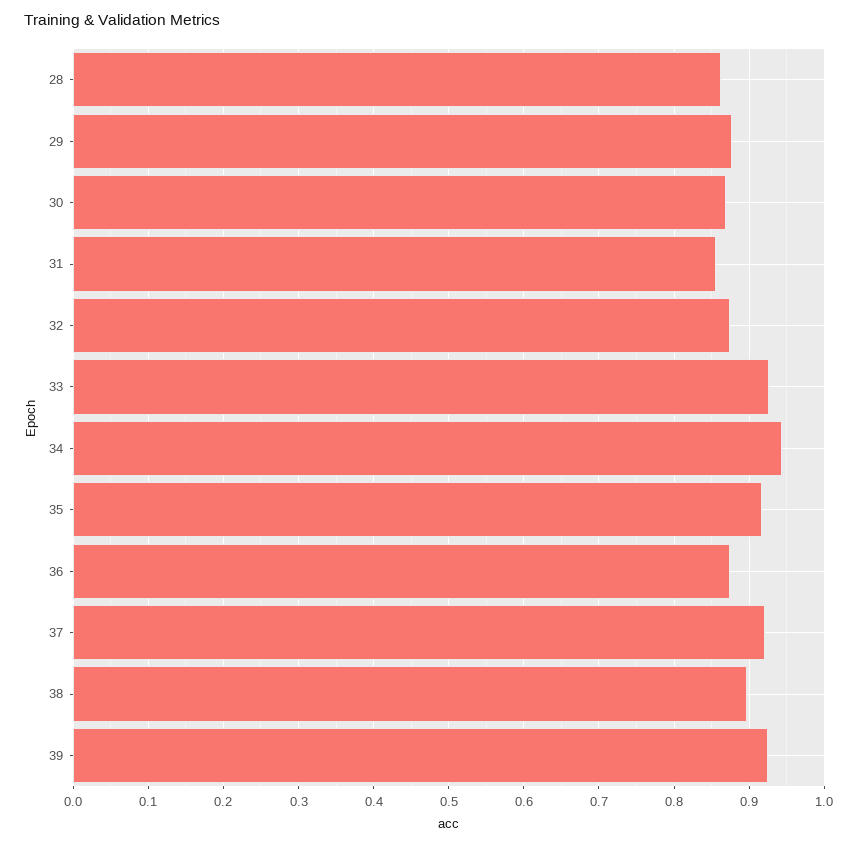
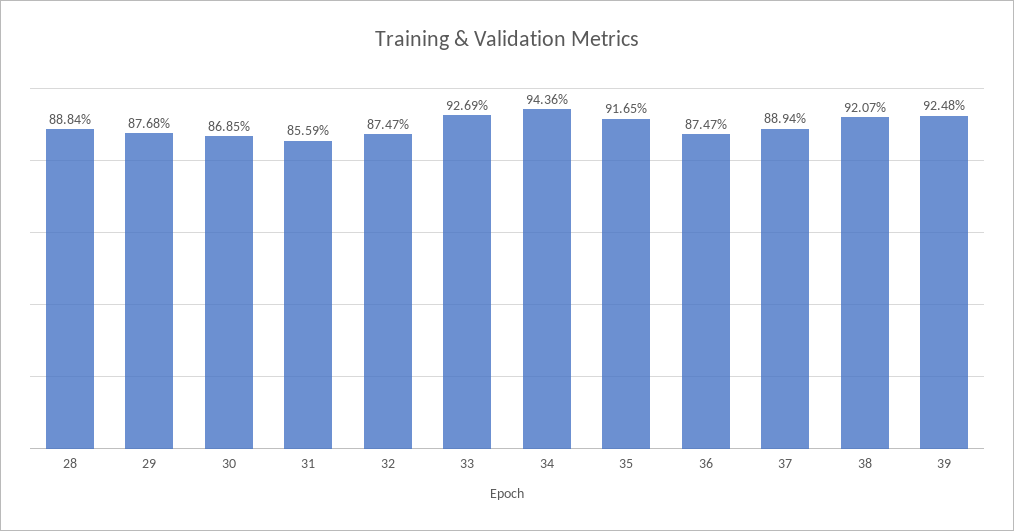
  {
-   "28": 0.86,
+   "28": 0.8884,
    "29": 0.8768,
    "30": 0.8685,
    "31": 0.8559,
    "32": 0.8747,
    "33": 0.9269,
    "34": 0.9436,
    "35": 0.9165,
    "36": 0.8747,
-   "37": 0.92,
+   "37": 0.8894,
-   "38": 0.9,
+   "38": 0.9207,
    "39": 0.9248
  }

